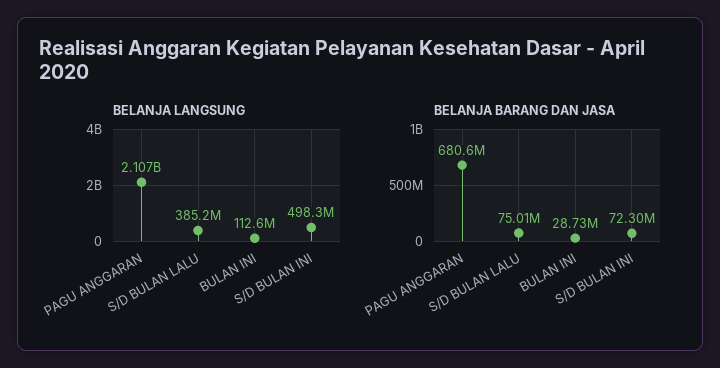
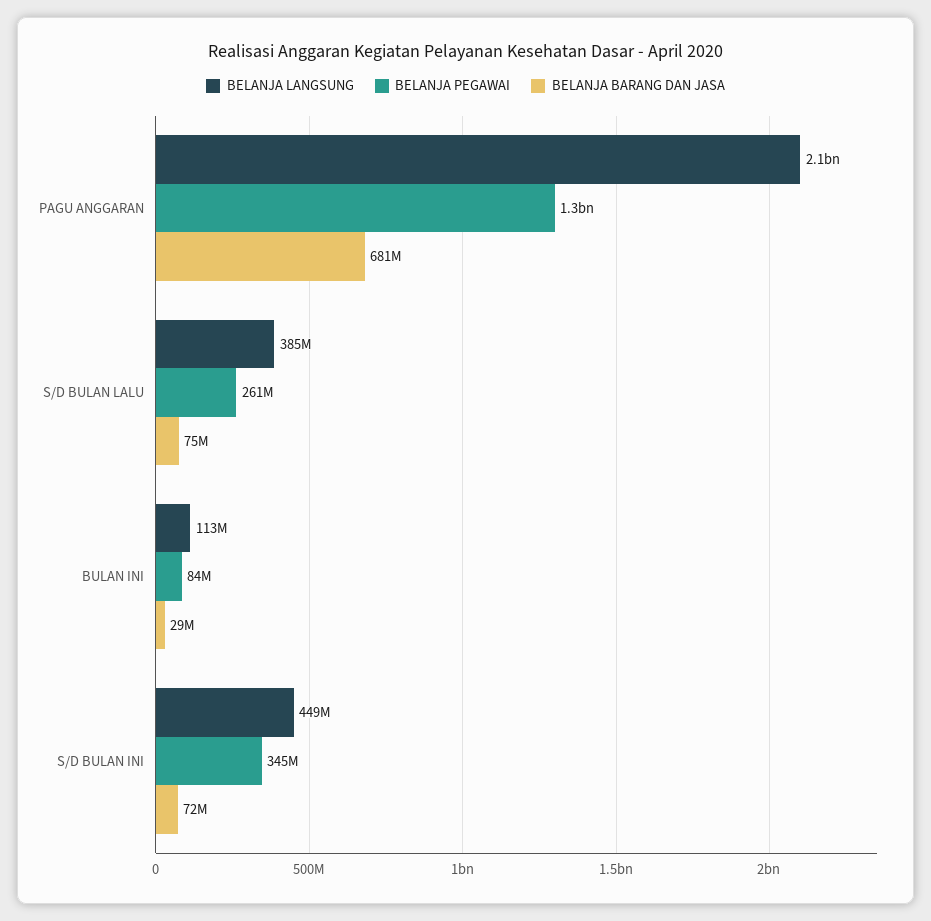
  {
    "BELANJA LANGSUNG": {
      "PAGU ANGGARAN": 2107000000,
      "S/D BULAN LALU": 385200000,
      "BULAN INI": 112600000,
-     "S/D BULAN INI": 498300000
+     "S/D BULAN INI": 449000000
    },
    "BELANJA BARANG DAN JASA": {
      "PAGU ANGGARAN": 680600000,
      "S/D BULAN LALU": 75010000,
      "BULAN INI": 28730000,
      "S/D BULAN INI": 72300000
-   }
+   },
+   "BELANJA PEGAWAI": {
+     "PAGU ANGGARAN": 1300000000,
+     "S/D BULAN LALU": 261000000,
+     "BULAN INI": 84000000,
+     "S/D BULAN INI": 345000000
+   }
  }

